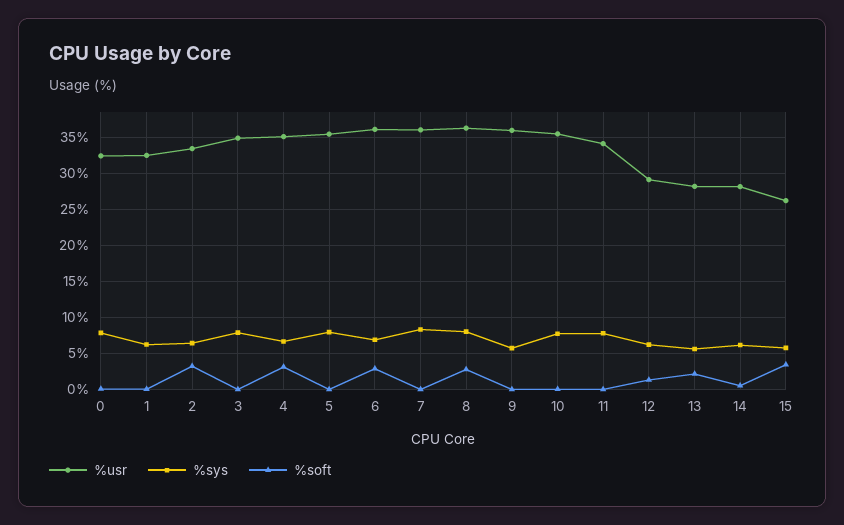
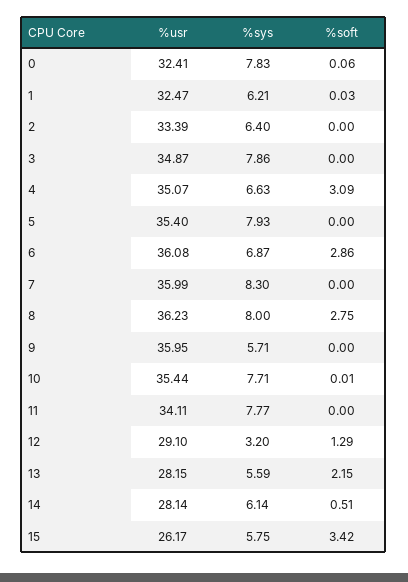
  {
    "%usr": {
      "0": 32.41,
      "1": 32.47,
      "2": 33.39,
      "3": 34.87,
      "4": 35.07,
      "5": 35.4,
      "6": 36.08,
      "7": 35.99,
      "8": 36.23,
      "9": 35.95,
      "10": 35.44,
      "11": 34.11,
      "12": 29.1,
      "13": 28.15,
      "14": 28.14,
      "15": 26.17
    },
    "%sys": {
      "0": 7.83,
      "1": 6.21,
      "2": 6.4,
      "3": 7.86,
      "4": 6.63,
      "5": 7.93,
      "6": 6.87,
      "7": 8.3,
      "8": 8,
      "9": 5.71,
      "10": 7.71,
      "11": 7.77,
-     "12": 6,
+     "12": 3.2,
      "13": 5.59,
      "14": 6.14,
      "15": 5.75
    },
    "%soft": {
      "0": 0.06,
      "1": 0.03,
-     "2": 3,
+     "2": 0,
      "3": 0,
      "4": 3.09,
      "5": 0,
      "6": 2.86,
      "7": 0,
      "8": 2.75,
      "9": 0,
      "10": 0.01,
      "11": 0,
      "12": 1.29,
      "13": 2.15,
      "14": 0.51,
      "15": 3.42
    }
  }

